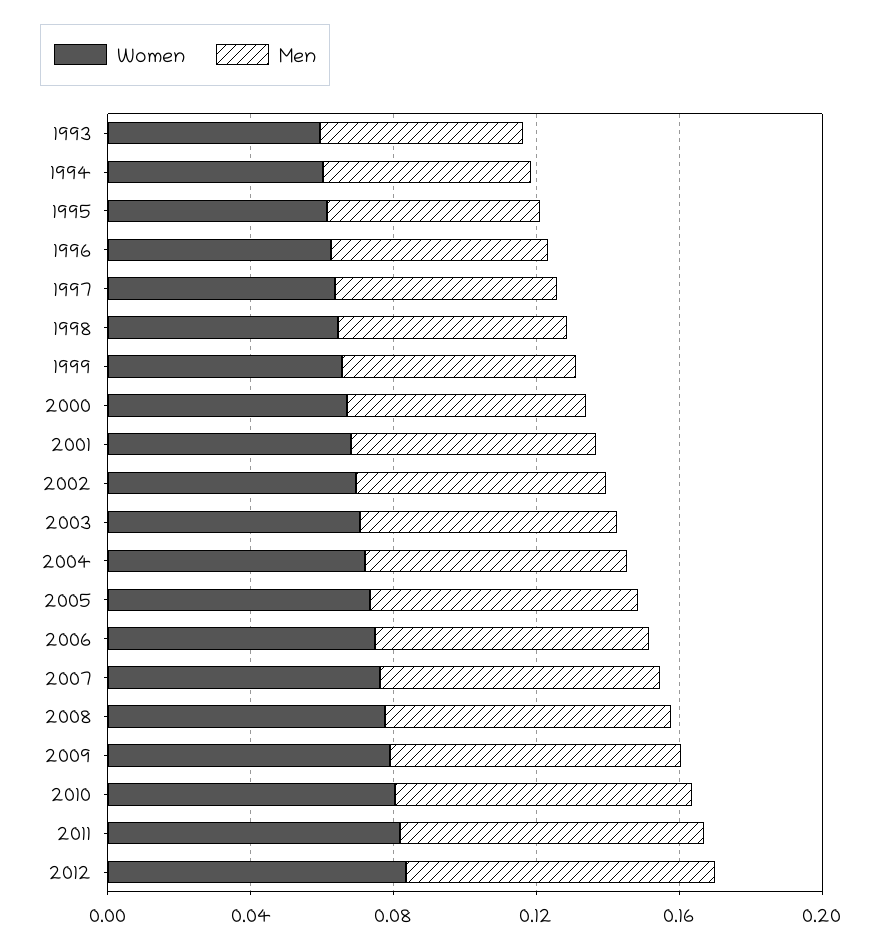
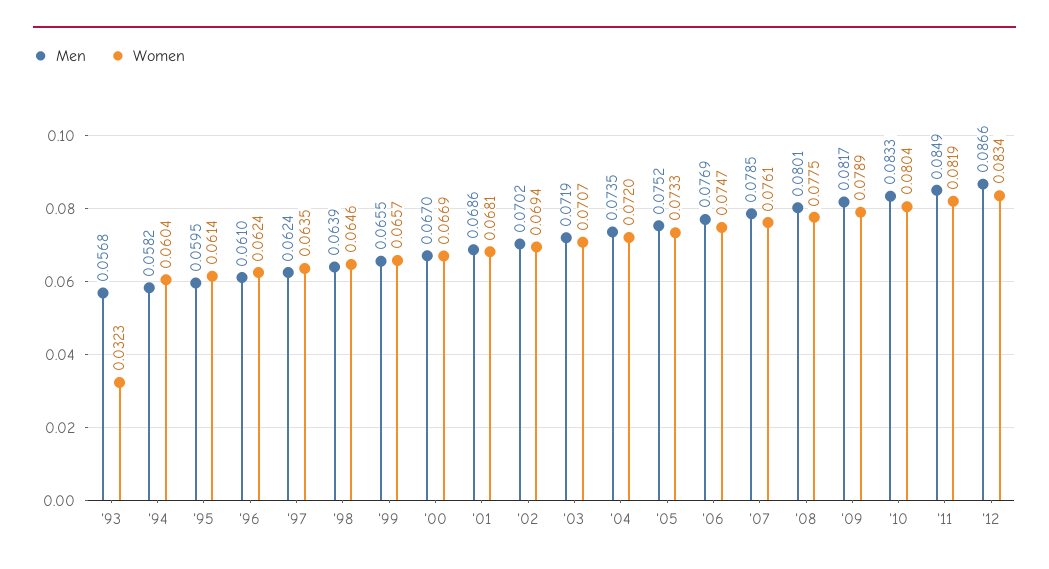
  {
    "Women": {
-     "1993": 0.06,
+     "1993": 0.0323,
      "1994": 0.0604,
      "1995": 0.0614,
      "1996": 0.0624,
      "1997": 0.0635,
      "1998": 0.0646,
      "1999": 0.0657,
      "2000": 0.0669,
      "2001": 0.0681,
      "2002": 0.0694,
      "2003": 0.0707,
      "2004": 0.072,
      "2005": 0.0733,
      "2006": 0.0747,
      "2007": 0.0761,
      "2008": 0.0775,
      "2009": 0.0789,
      "2010": 0.0804,
      "2011": 0.0819,
      "2012": 0.0834
    },
    "Men": {
      "1993": 0.0568,
      "1994": 0.0582,
      "1995": 0.0595,
      "1996": 0.061,
      "1997": 0.0624,
      "1998": 0.0639,
      "1999": 0.0655,
      "2000": 0.067,
      "2001": 0.0686,
      "2002": 0.0702,
      "2003": 0.0719,
      "2004": 0.0735,
      "2005": 0.0752,
      "2006": 0.0769,
      "2007": 0.0785,
      "2008": 0.0801,
      "2009": 0.0817,
      "2010": 0.0833,
      "2011": 0.0849,
      "2012": 0.0866
    }
  }

